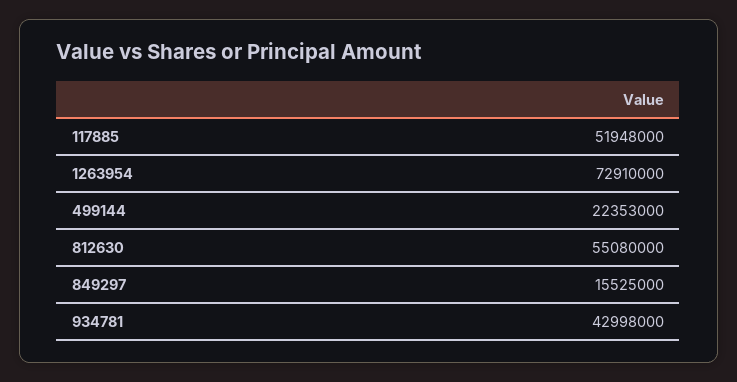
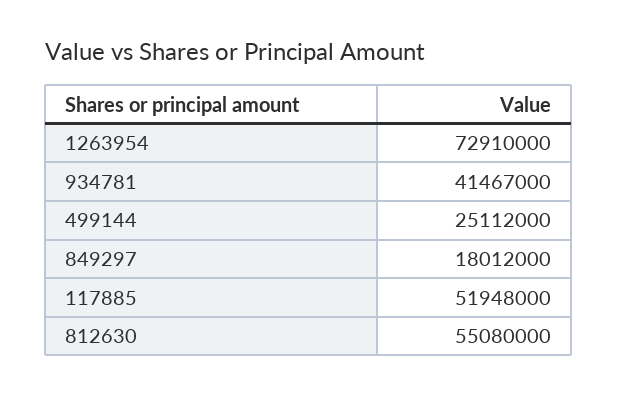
  {
    "117885": 51948000,
    "1263954": 72910000,
-   "499144": 22353000,
+   "499144": 25112000,
    "812630": 55080000,
-   "849297": 15525000,
+   "849297": 18012000,
-   "934781": 42998000
+   "934781": 41467000
  }

